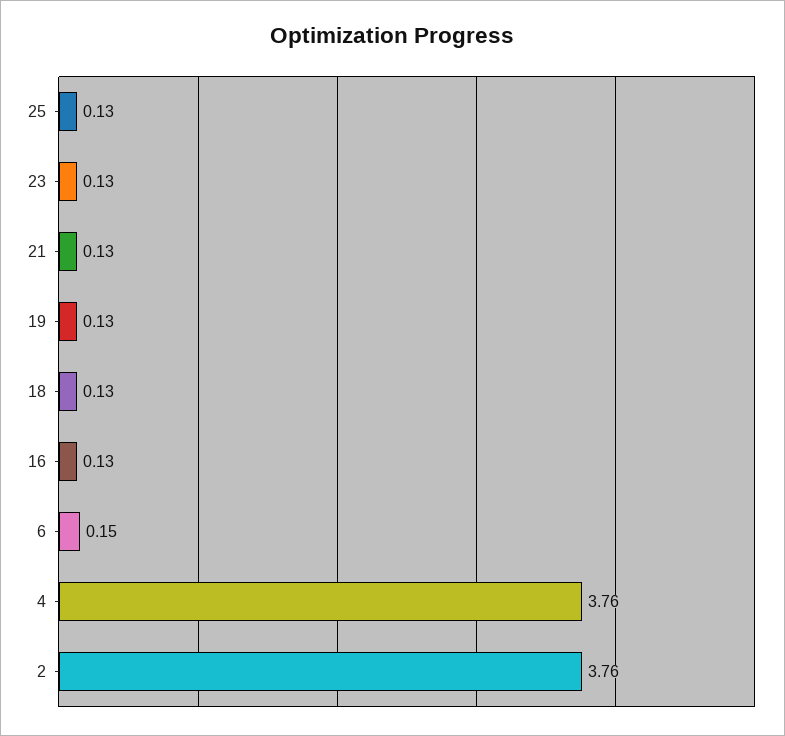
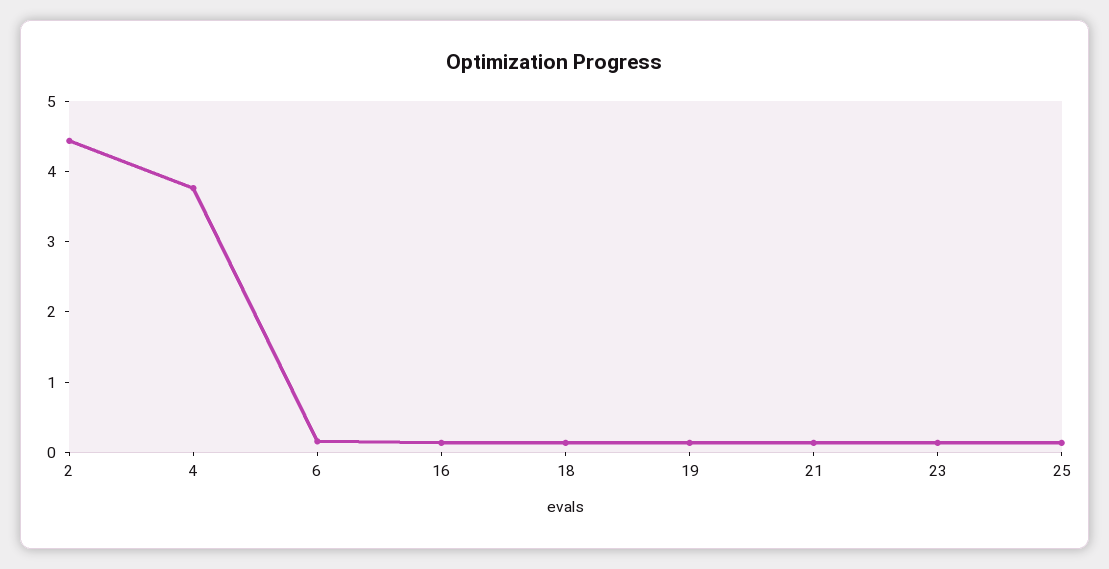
  {
    "25": 0.13,
    "23": 0.13,
    "21": 0.13,
    "19": 0.13,
    "18": 0.13,
    "16": 0.13,
    "6": 0.15,
    "4": 3.76,
-   "2": 3.76
+   "2": 4.4
  }

